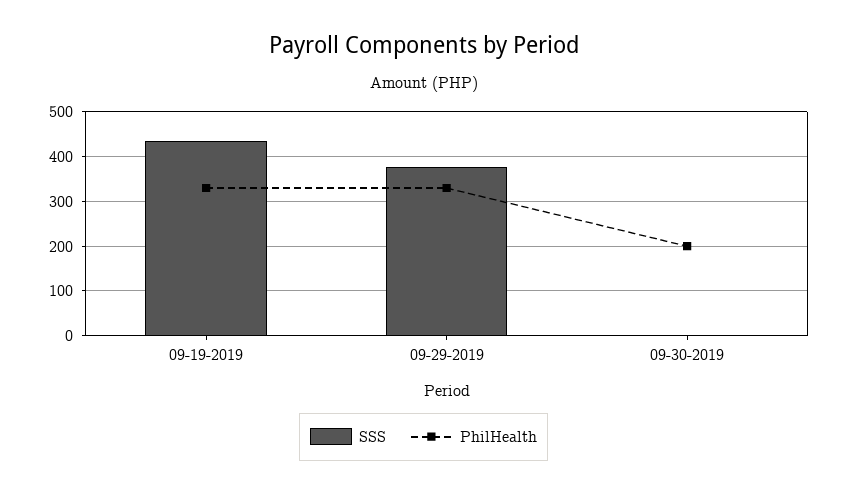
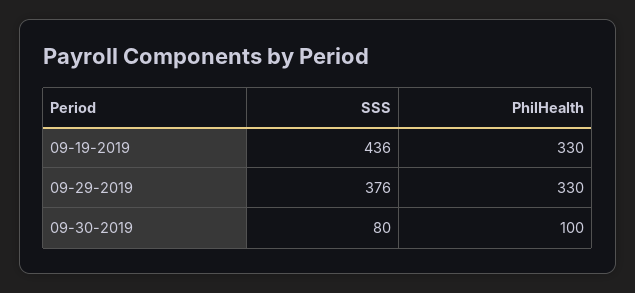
  {
    "SSS": {
      "09-19-2019": 436,
      "09-29-2019": 376,
-     "09-30-2019": 0
+     "09-30-2019": 80
    },
    "PhilHealth": {
      "09-19-2019": 330,
      "09-29-2019": 330,
-     "09-30-2019": 200
+     "09-30-2019": 100
    }
  }

